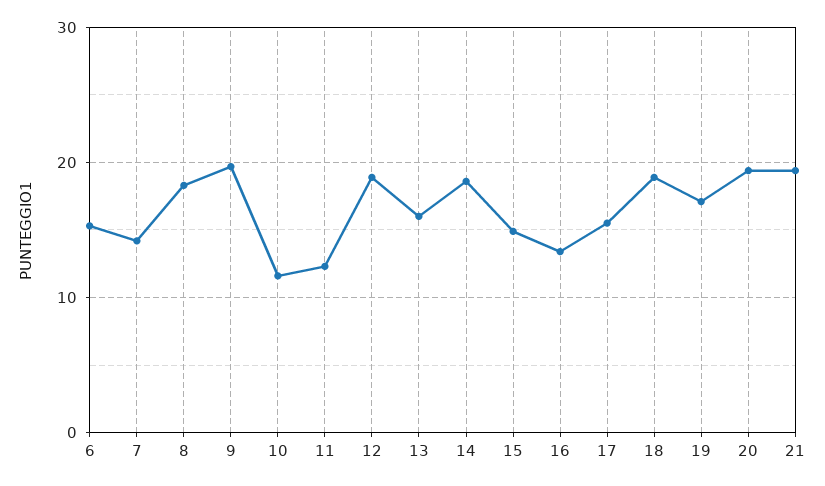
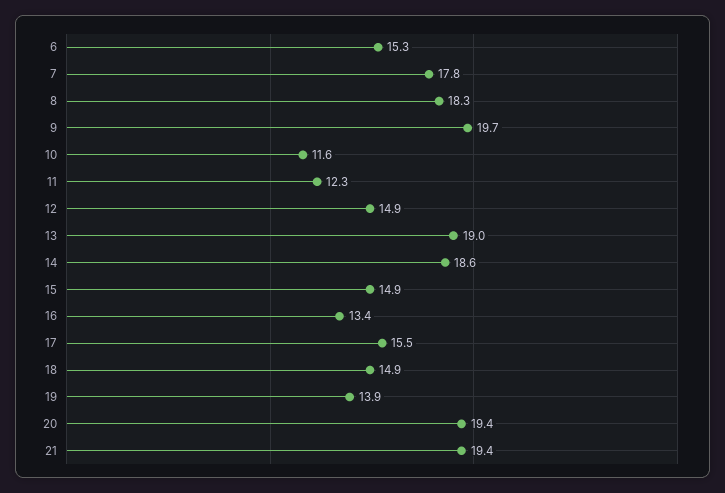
  {
    "6": 15.3,
-   "7": 14,
+   "7": 17.8,
    "8": 18.3,
    "9": 19.7,
    "10": 11.6,
    "11": 12.3,
-   "12": 19,
+   "12": 14.9,
-   "13": 16,
+   "13": 19,
    "14": 18.6,
    "15": 14.9,
    "16": 13.4,
    "17": 15.5,
-   "18": 19,
+   "18": 14.9,
-   "19": 17,
+   "19": 13.9,
    "20": 19.4,
    "21": 19.4
  }

